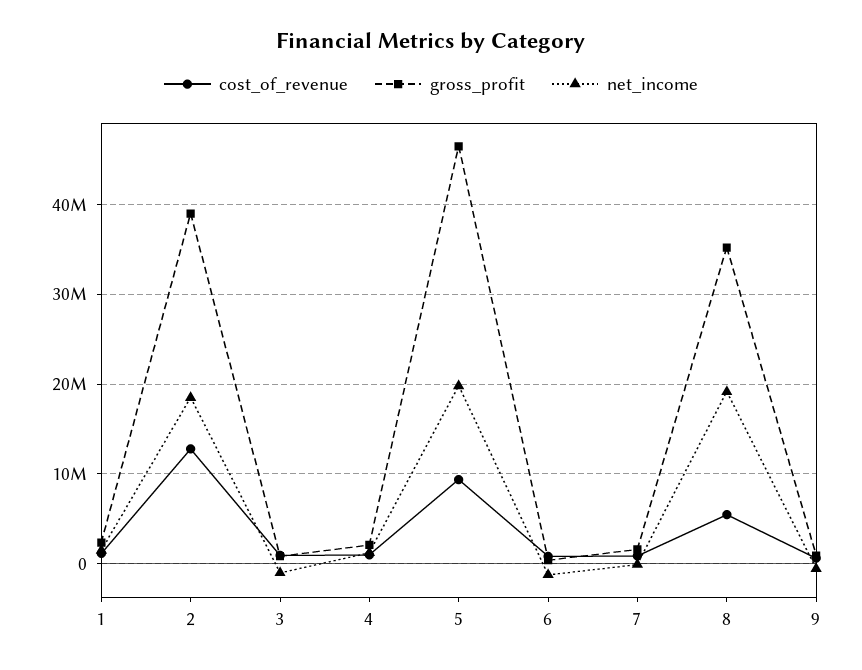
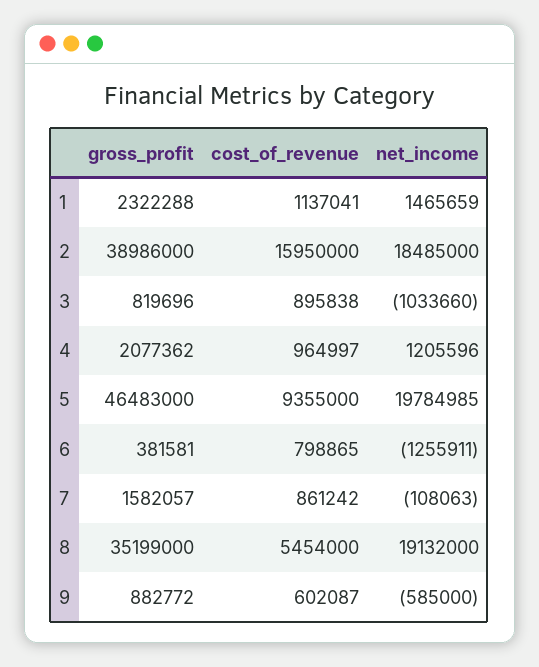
  {
    "cost_of_revenue": {
      "1": 1137041,
-     "2": 13000000,
+     "2": 15950000,
      "3": 895838,
      "4": 964997,
      "5": 9355000,
      "6": 798865,
      "7": 861242,
      "8": 5454000,
      "9": 602087
    },
    "gross_profit": {
      "1": 2322288,
      "2": 38986000,
      "3": 819696,
      "4": 2077362,
      "5": 46483000,
      "6": 381581,
      "7": 1582057,
      "8": 35199000,
      "9": 882772
    },
    "net_income": {
      "1": 1465659,
      "2": 18485000,
      "3": -1033660,
      "4": 1205596,
      "5": 19784985,
      "6": -1255911,
      "7": -108063,
      "8": 19132000,
      "9": -585000
    }
  }

